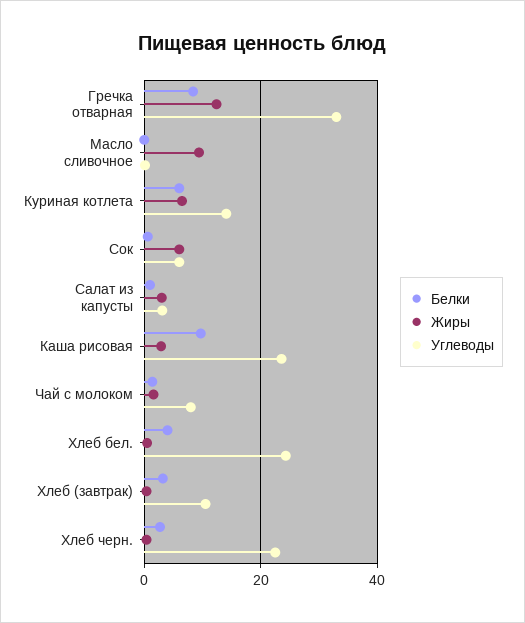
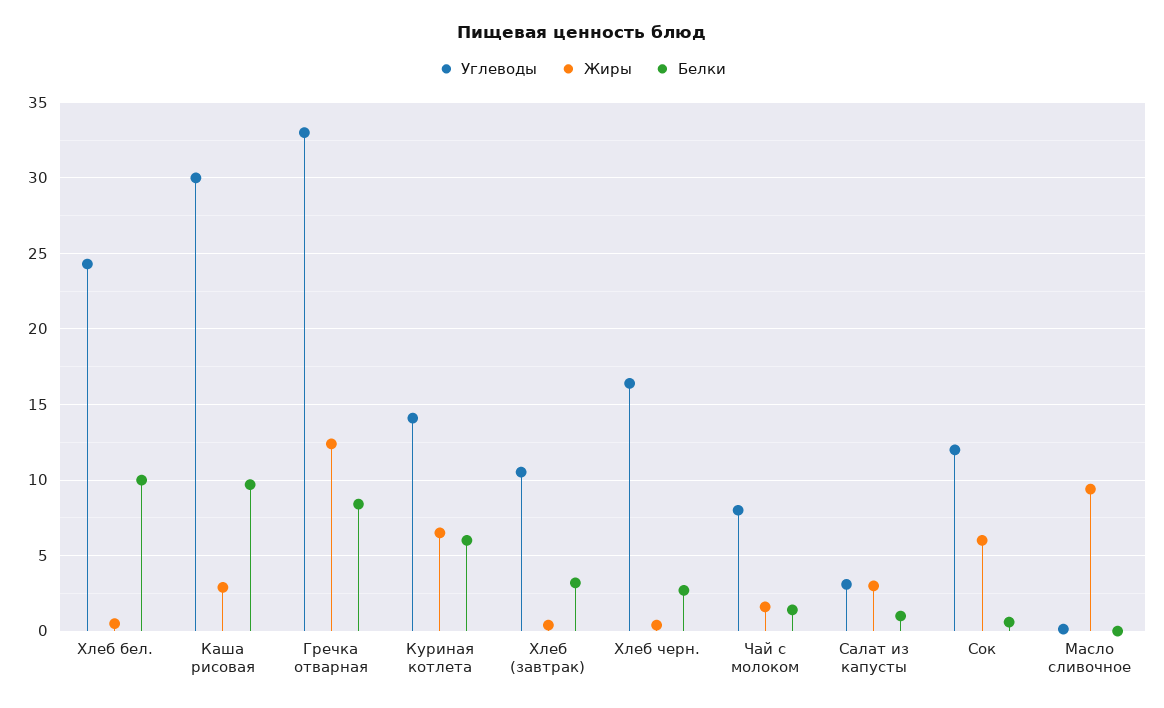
  {
    "Белки": {
      "Гречка отварная": 8.5,
      "Масло сливочное": 0,
      "Куриная котлета": 6,
      "Сок": 0.5,
      "Салат из капусты": 1,
      "Каша рисовая": 9.5,
      "Чай с молоком": 1.5,
-     "Хлеб бел.": 4,
+     "Хлеб бел.": 10,
      "Хлеб (завтрак)": 3,
      "Хлеб черн.": 2.5
    },
    "Жиры": {
      "Гречка отварная": 12.5,
      "Масло сливочное": 9.5,
      "Куриная котлета": 6.5,
      "Сок": 6,
      "Салат из капусты": 3,
      "Каша рисовая": 3,
      "Чай с молоком": 1.5,
      "Хлеб бел.": 0.5,
      "Хлеб (завтрак)": 0.5,
      "Хлеб черн.": 0.5
    },
    "Углеводы": {
      "Гречка отварная": 33,
      "Масло сливочное": 0,
      "Куриная котлета": 14,
-     "Сок": 6,
+     "Сок": 12,
      "Салат из капусты": 3,
-     "Каша рисовая": 24,
+     "Каша рисовая": 30,
      "Чай с молоком": 8,
      "Хлеб бел.": 24.5,
      "Хлеб (завтрак)": 10.5,
-     "Хлеб черн.": 22
+     "Хлеб черн.": 16.5
    }
  }

